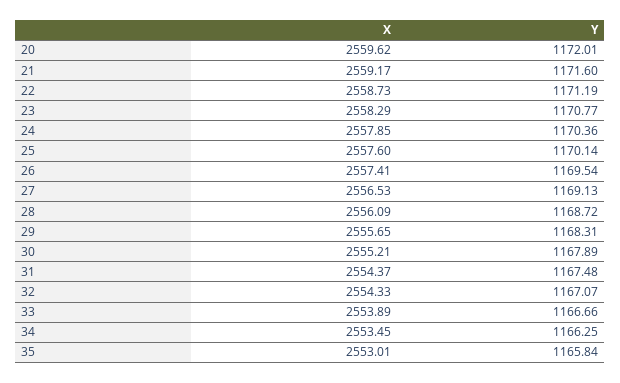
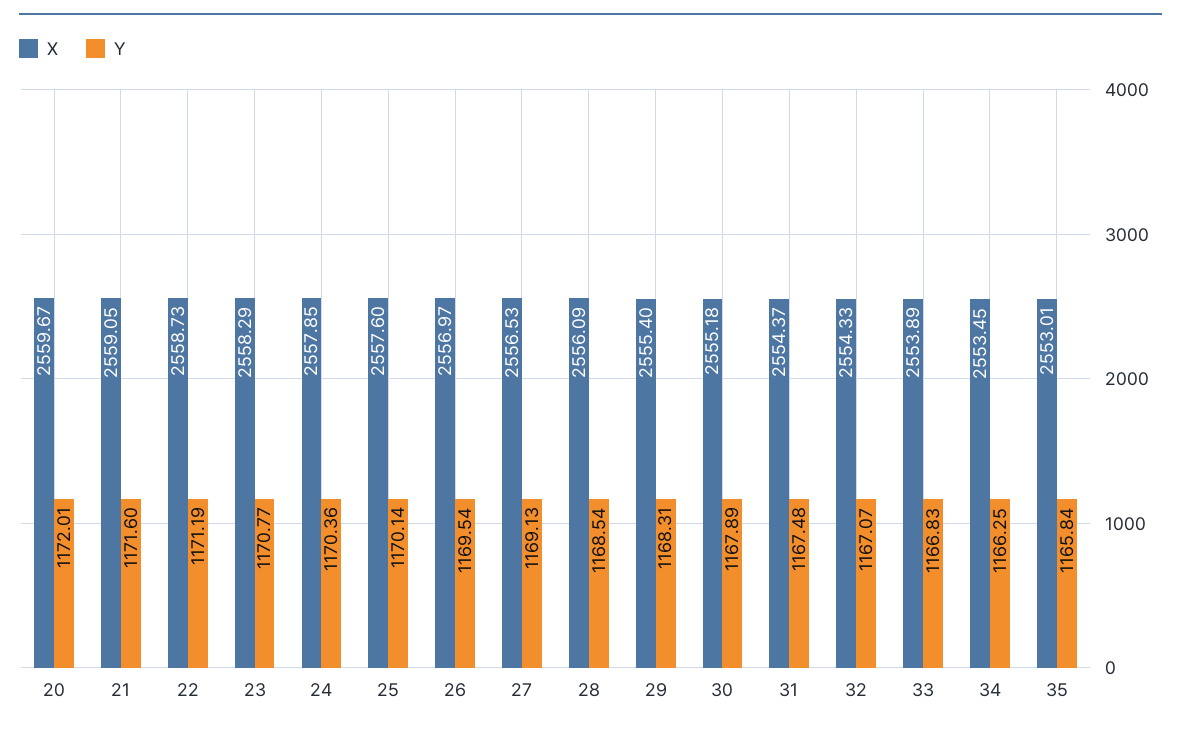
  {
    "X": {
-     "20": 2559.62,
+     "20": 2559.67,
-     "21": 2559.17,
+     "21": 2559.05,
      "22": 2558.73,
      "23": 2558.29,
      "24": 2557.85,
      "25": 2557.6,
-     "26": 2557.41,
+     "26": 2556.97,
      "27": 2556.53,
      "28": 2556.09,
-     "29": 2555.65,
+     "29": 2555.4,
-     "30": 2555.21,
+     "30": 2555.18,
      "31": 2554.37,
      "32": 2554.33,
      "33": 2553.89,
      "34": 2553.45,
      "35": 2553.01
    },
    "Y": {
      "20": 1172.01,
      "21": 1171.6,
      "22": 1171.19,
      "23": 1170.77,
      "24": 1170.36,
      "25": 1170.14,
      "26": 1169.54,
      "27": 1169.13,
-     "28": 1168.72,
+     "28": 1168.54,
      "29": 1168.31,
      "30": 1167.89,
      "31": 1167.48,
      "32": 1167.07,
-     "33": 1166.66,
+     "33": 1166.83,
      "34": 1166.25,
      "35": 1165.84
    }
  }

